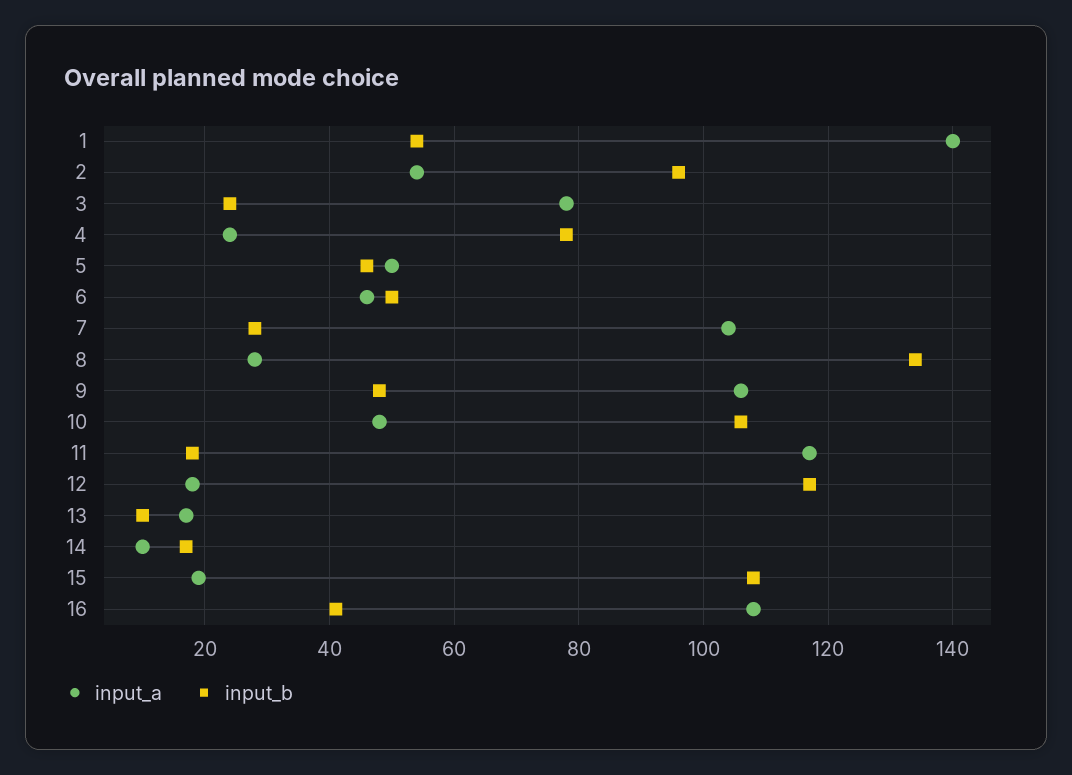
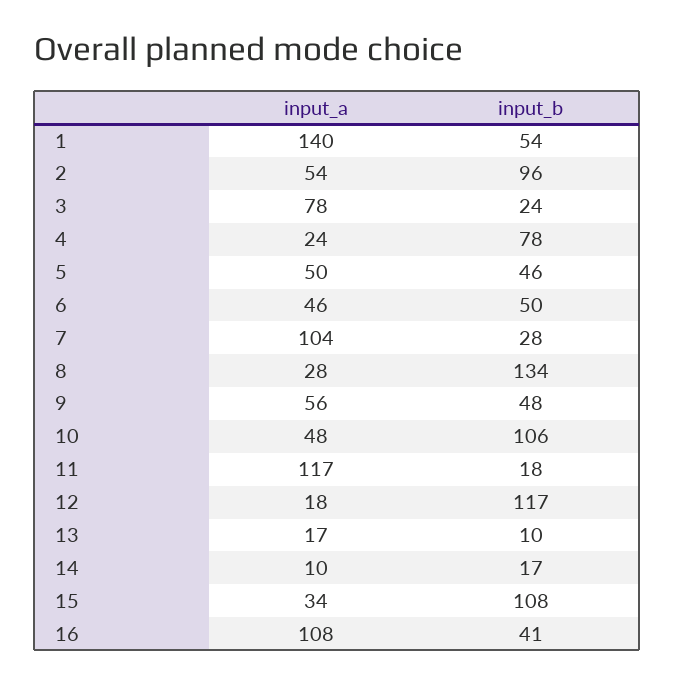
  {
    "input_a": {
      "1": 140,
      "2": 54,
      "3": 78,
      "4": 24,
      "5": 50,
      "6": 46,
      "7": 104,
      "8": 28,
-     "9": 105,
+     "9": 56,
      "10": 48,
      "11": 117,
      "12": 18,
      "13": 17,
      "14": 10,
-     "15": 20,
+     "15": 34,
      "16": 108
    },
    "input_b": {
      "1": 54,
      "2": 96,
      "3": 24,
      "4": 78,
      "5": 46,
      "6": 50,
      "7": 28,
      "8": 134,
      "9": 48,
      "10": 106,
      "11": 18,
      "12": 117,
      "13": 10,
      "14": 17,
      "15": 108,
      "16": 41
    }
  }

